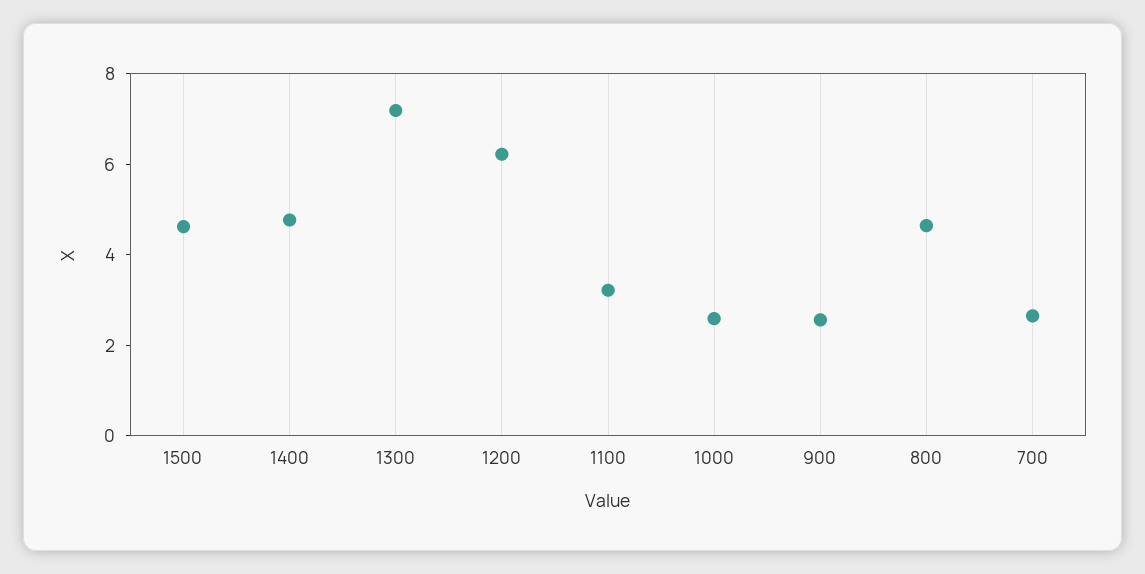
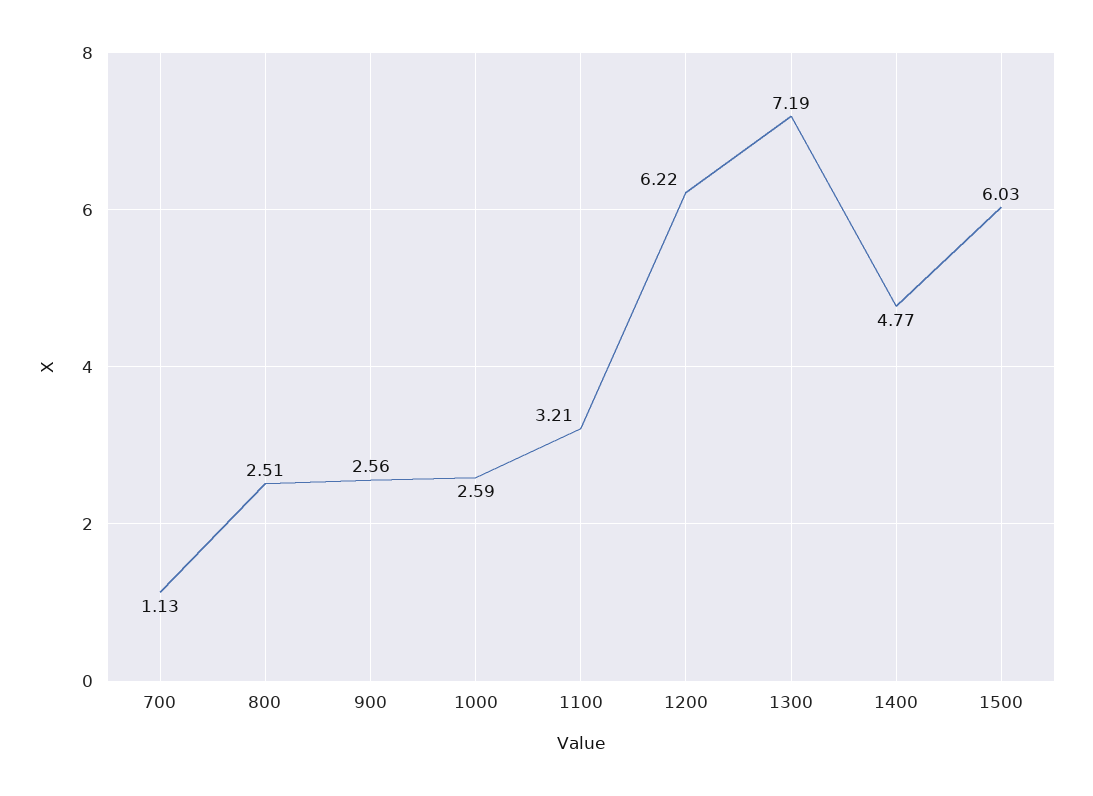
  {
-   "1500": 4.5,
+   "1500": 6.03,
    "1400": 4.77,
    "1300": 7.19,
    "1200": 6.22,
    "1100": 3.21,
    "1000": 2.59,
    "900": 2.56,
-   "800": 4.5,
+   "800": 2.51,
-   "700": 2.5
+   "700": 1.13
  }

